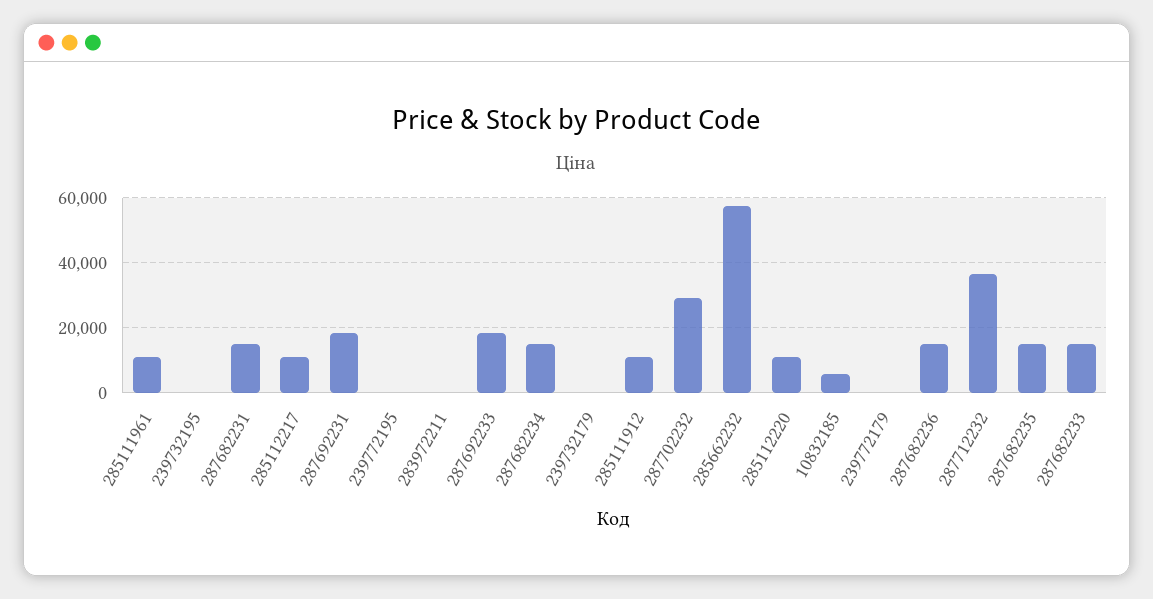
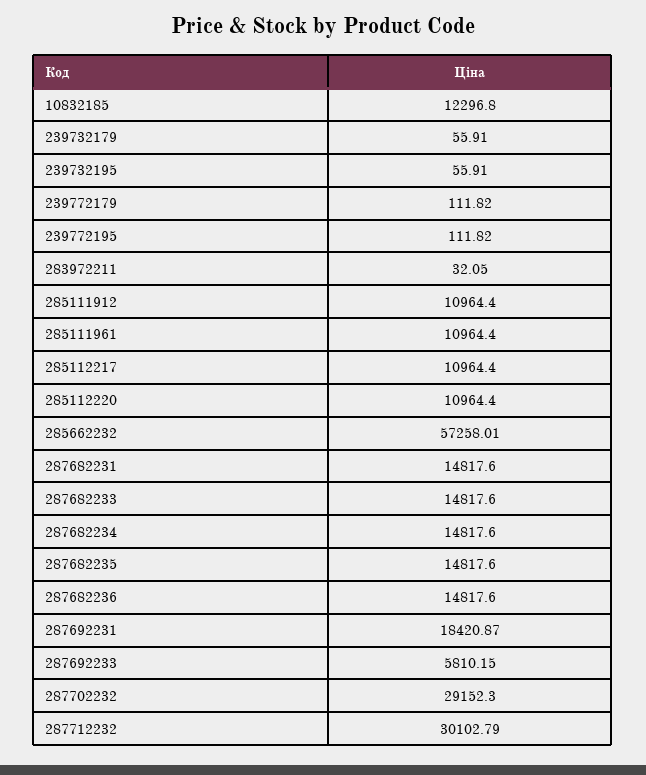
  {
    "285111961": 10964.4,
    "239732195": 55.91,
    "287682231": 14817.6,
    "285112217": 10964.4,
    "287692231": 18420.87,
    "239772195": 111.82,
    "283972211": 32.05,
-   "287692233": 18000,
+   "287692233": 5810.15,
    "287682234": 14817.6,
    "239732179": 55.91,
    "285111912": 10964.4,
    "287702232": 29152.3,
    "285662232": 57258.01,
    "285112220": 10964.4,
-   "10832185": 6000,
+   "10832185": 12296.8,
    "239772179": 111.82,
    "287682236": 14817.6,
-   "287712232": 36000,
+   "287712232": 30102.79,
    "287682235": 14817.6,
    "287682233": 14817.6
  }

